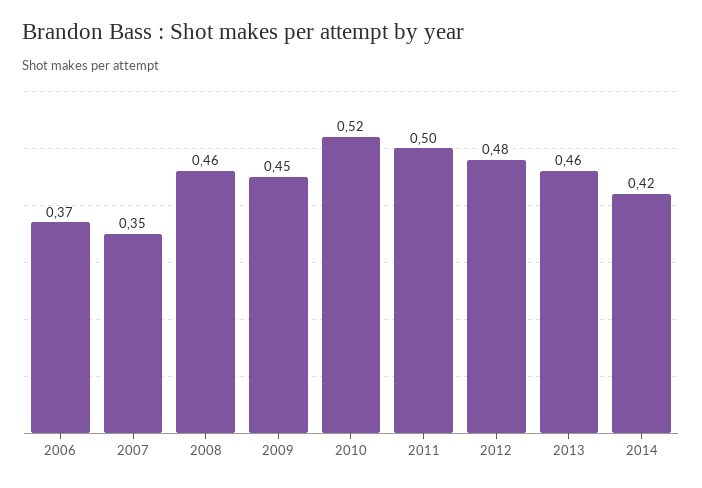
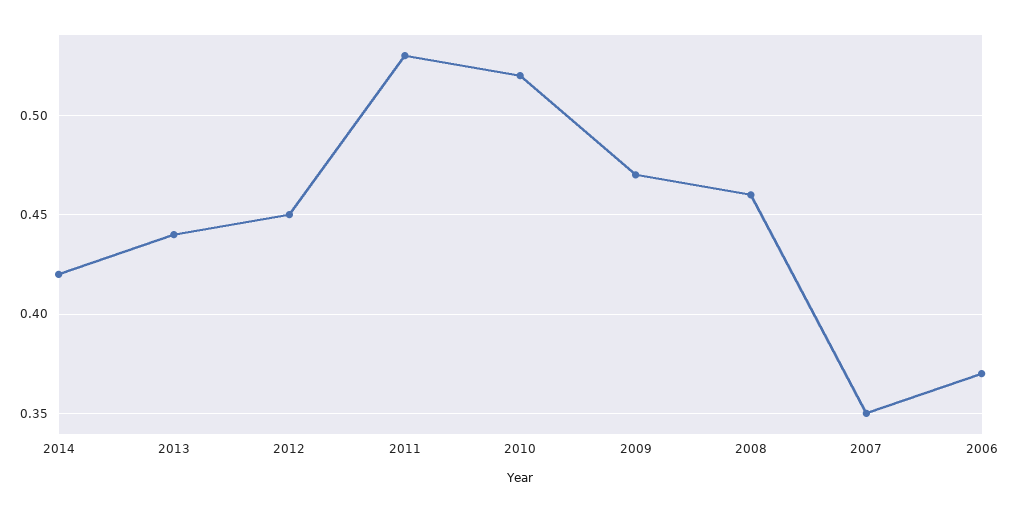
  {
    "2006": 0.37,
    "2007": 0.35,
    "2008": 0.46,
-   "2009": 0.45,
+   "2009": 0.47,
    "2010": 0.52,
-   "2011": 0.5,
+   "2011": 0.53,
-   "2012": 0.48,
+   "2012": 0.45,
-   "2013": 0.46,
+   "2013": 0.44,
    "2014": 0.42
  }

